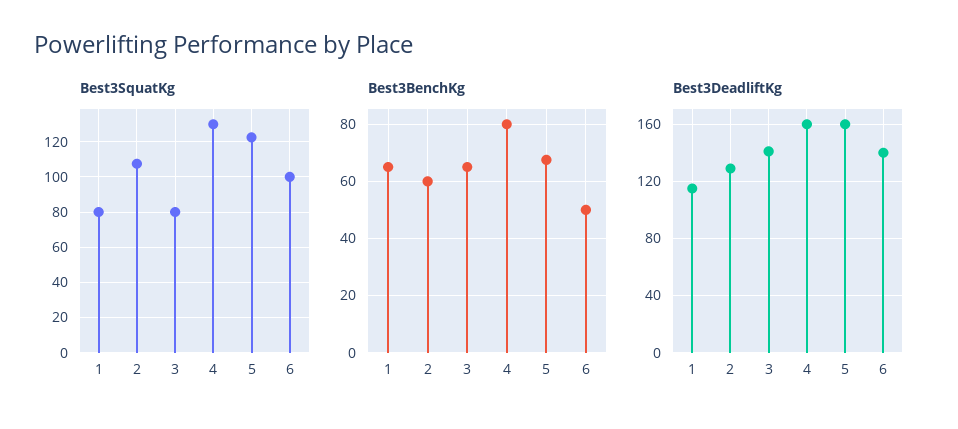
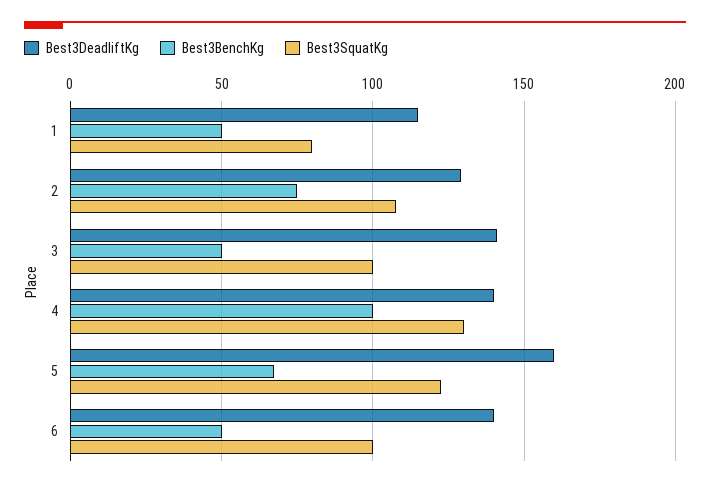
  {
    "Best3SquatKg": {
      "1": 80,
      "2": 110,
-     "3": 80,
+     "3": 100,
      "4": 130,
      "5": 125,
      "6": 100
    },
    "Best3BenchKg": {
-     "1": 65,
+     "1": 50,
-     "2": 60,
+     "2": 75,
-     "3": 65,
+     "3": 50,
-     "4": 80,
+     "4": 100,
      "5": 67.5,
      "6": 50
    },
    "Best3DeadliftKg": {
      "1": 115,
      "2": 130,
      "3": 140,
-     "4": 160,
+     "4": 140,
      "5": 160,
      "6": 140
    }
  }

